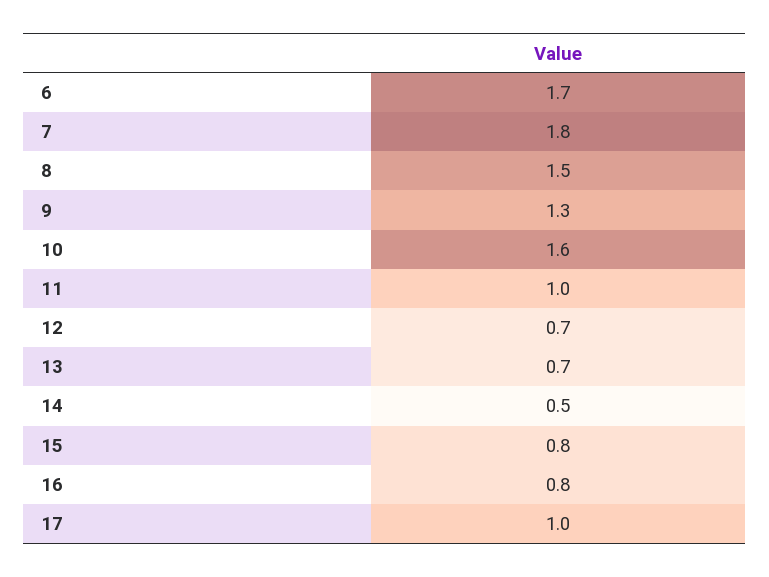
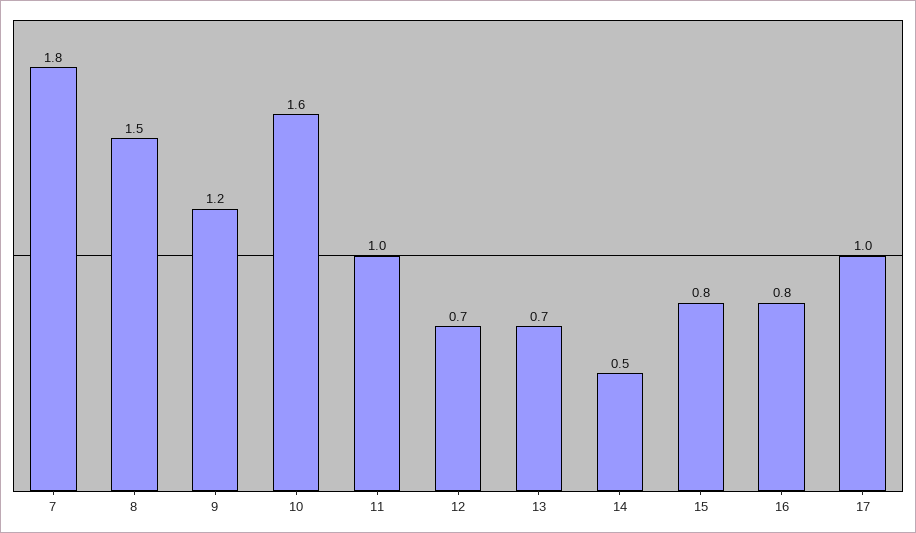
  {
-   "6": 1.7,
    "7": 1.8,
    "8": 1.5,
-   "9": 1.3,
+   "9": 1.2,
    "10": 1.6,
    "11": 1,
    "12": 0.7,
    "13": 0.7,
    "14": 0.5,
    "15": 0.8,
    "16": 0.8,
    "17": 1
  }

